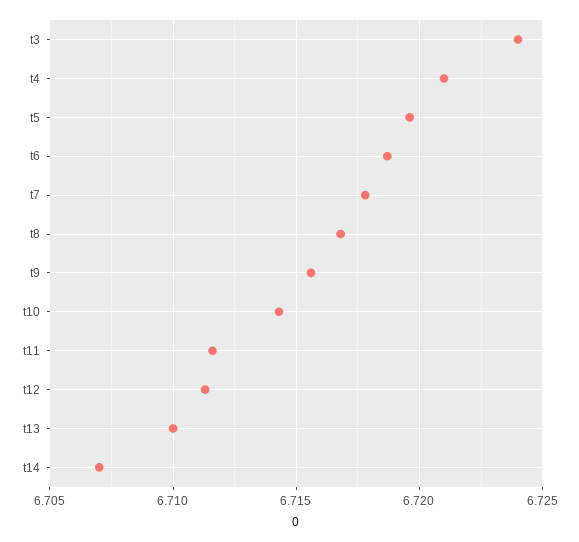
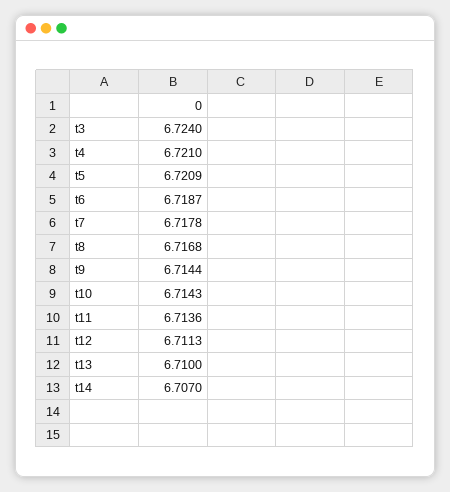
  {
    "t3": 6.724,
    "t4": 6.721,
-   "t5": 6.7195,
+   "t5": 6.7209,
    "t6": 6.7187,
    "t7": 6.7178,
    "t8": 6.7168,
-   "t9": 6.7155,
+   "t9": 6.7144,
    "t10": 6.7143,
-   "t11": 6.7115,
+   "t11": 6.7136,
    "t12": 6.7113,
    "t13": 6.71,
    "t14": 6.707
  }

